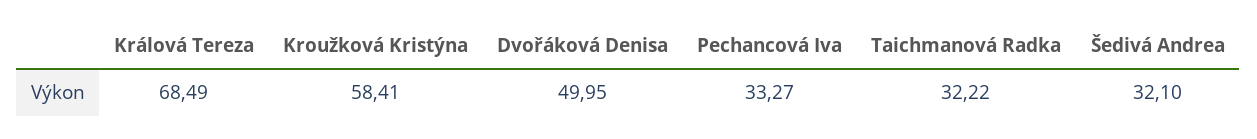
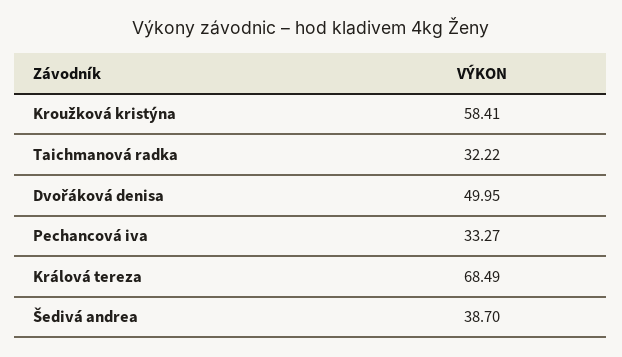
  {
    "Králová Tereza": 68.49,
    "Kroužková Kristýna": 58.41,
    "Dvořáková Denisa": 49.95,
    "Pechancová Iva": 33.27,
    "Taichmanová Radka": 32.22,
-   "Šedivá Andrea": 32.1
+   "Šedivá Andrea": 38.7
  }

